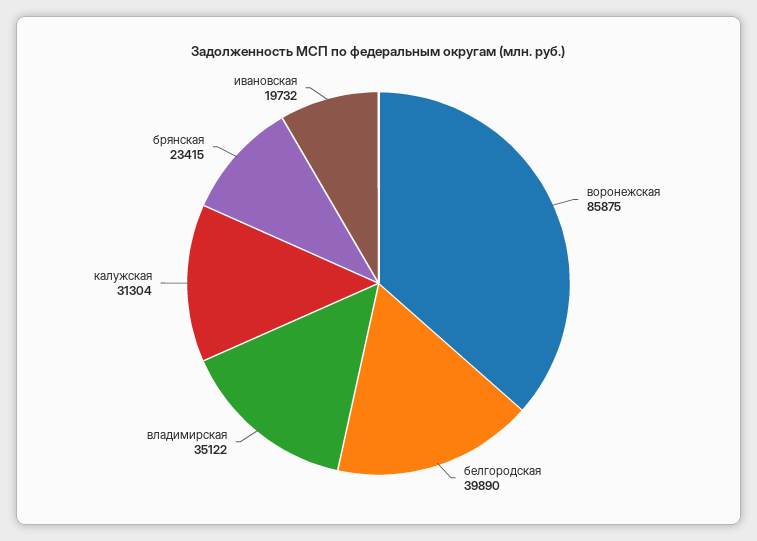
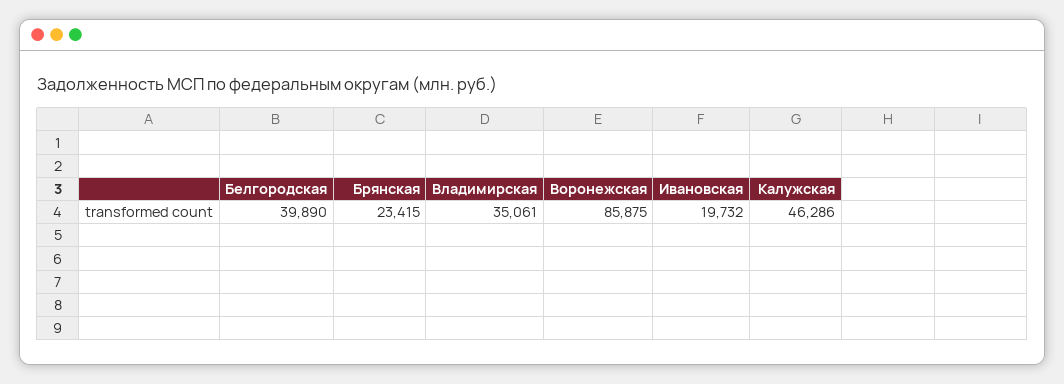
  {
    "воронежская": 85875,
    "белгородская": 39890,
-   "владимирская": 35122,
+   "владимирская": 35061,
-   "калужская": 31304,
+   "калужская": 46286,
    "брянская": 23415,
    "ивановская": 19732
  }

